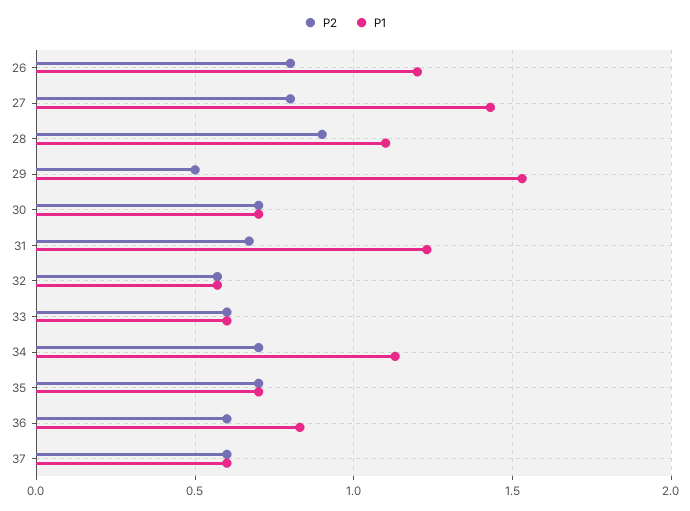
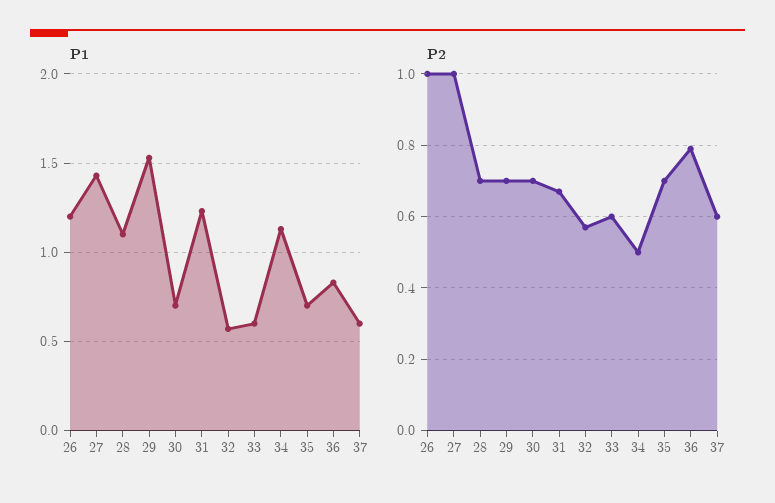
  {
    "P2": {
-     "26": 0.8,
+     "26": 1,
-     "27": 0.8,
+     "27": 1,
-     "28": 0.9,
+     "28": 0.7,
-     "29": 0.5,
+     "29": 0.7,
      "30": 0.7,
      "31": 0.65,
      "32": 0.55,
      "33": 0.6,
-     "34": 0.7,
+     "34": 0.5,
      "35": 0.7,
-     "36": 0.6,
+     "36": 0.8,
      "37": 0.6
    },
    "P1": {
      "26": 1.2,
      "27": 1.45,
      "28": 1.1,
      "29": 1.55,
      "30": 0.7,
      "31": 1.25,
      "32": 0.55,
      "33": 0.6,
      "34": 1.15,
      "35": 0.7,
      "36": 0.85,
      "37": 0.6
    }
  }

